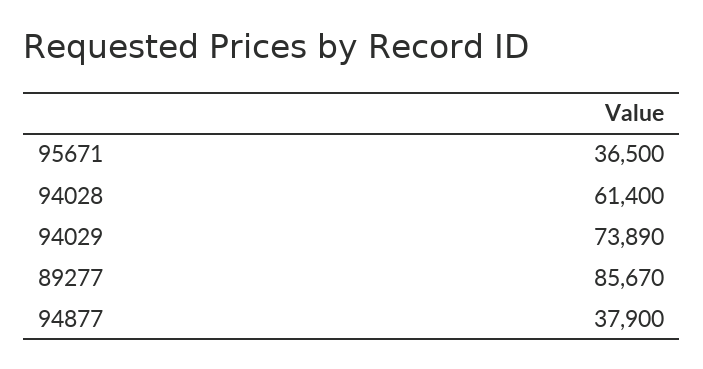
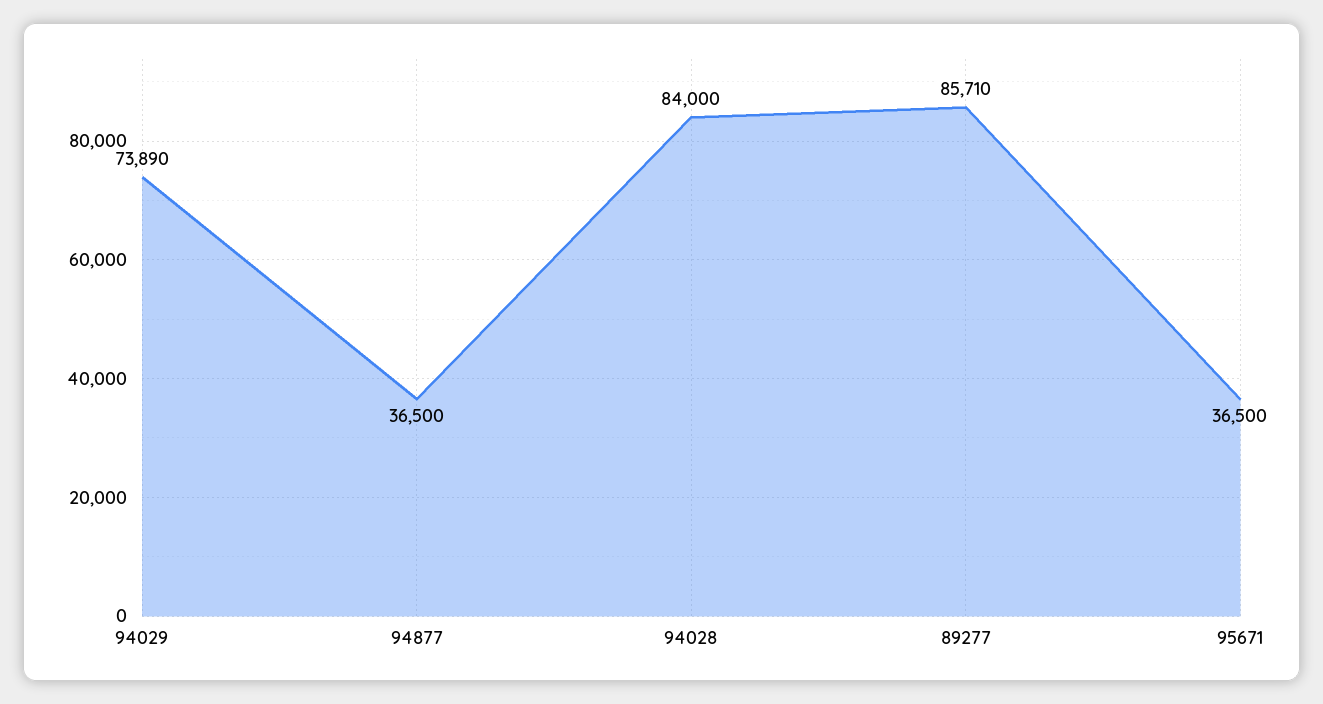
  {
    "95671": 36500,
-   "94028": 61400,
+   "94028": 84000,
    "94029": 73890,
-   "89277": 85670,
+   "89277": 85710,
-   "94877": 37900
+   "94877": 36500
  }

